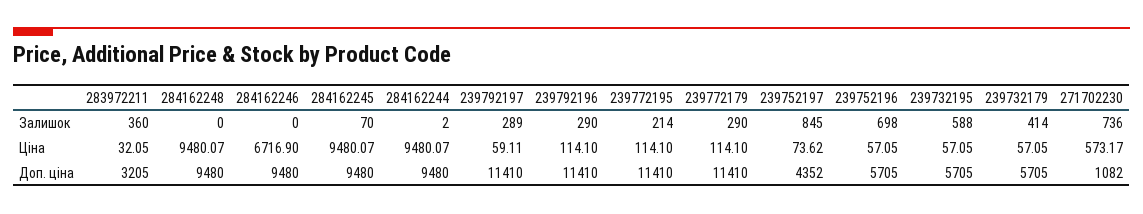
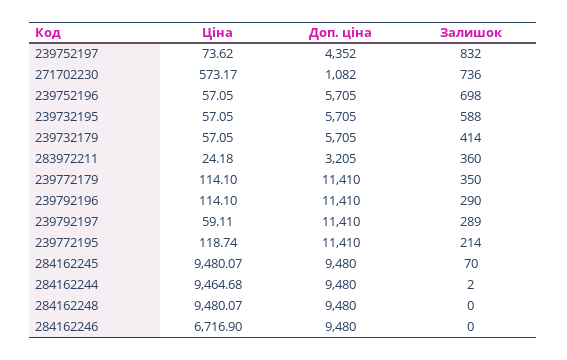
  {
    "283972211": {
      "Залишок": 360,
-     "Ціна": 32.05,
+     "Ціна": 24.18,
      "Доп. ціна": 3205
    },
    "284162248": {
      "Залишок": 0,
      "Ціна": 9480.07,
      "Доп. ціна": 9480
    },
    "284162246": {
      "Залишок": 0,
      "Ціна": 6716.9,
      "Доп. ціна": 9480
    },
    "284162245": {
      "Залишок": 70,
      "Ціна": 9480.07,
      "Доп. ціна": 9480
    },
    "284162244": {
      "Залишок": 2,
-     "Ціна": 9480.07,
+     "Ціна": 9464.68,
      "Доп. ціна": 9480
    },
    "239792197": {
      "Залишок": 289,
      "Ціна": 59.11,
      "Доп. ціна": 11410
    },
    "239792196": {
      "Залишок": 290,
      "Ціна": 114.1,
      "Доп. ціна": 11410
    },
    "239772195": {
      "Залишок": 214,
-     "Ціна": 114.1,
+     "Ціна": 118.74,
      "Доп. ціна": 11410
    },
    "239772179": {
-     "Залишок": 290,
+     "Залишок": 350,
      "Ціна": 114.1,
      "Доп. ціна": 11410
    },
    "239752197": {
-     "Залишок": 845,
+     "Залишок": 832,
      "Ціна": 73.62,
      "Доп. ціна": 4352
    },
    "239752196": {
      "Залишок": 698,
      "Ціна": 57.05,
      "Доп. ціна": 5705
    },
    "239732195": {
      "Залишок": 588,
      "Ціна": 57.05,
      "Доп. ціна": 5705
    },
    "239732179": {
      "Залишок": 414,
      "Ціна": 57.05,
      "Доп. ціна": 5705
    },
    "271702230": {
      "Залишок": 736,
      "Ціна": 573.17,
      "Доп. ціна": 1082
    }
  }

